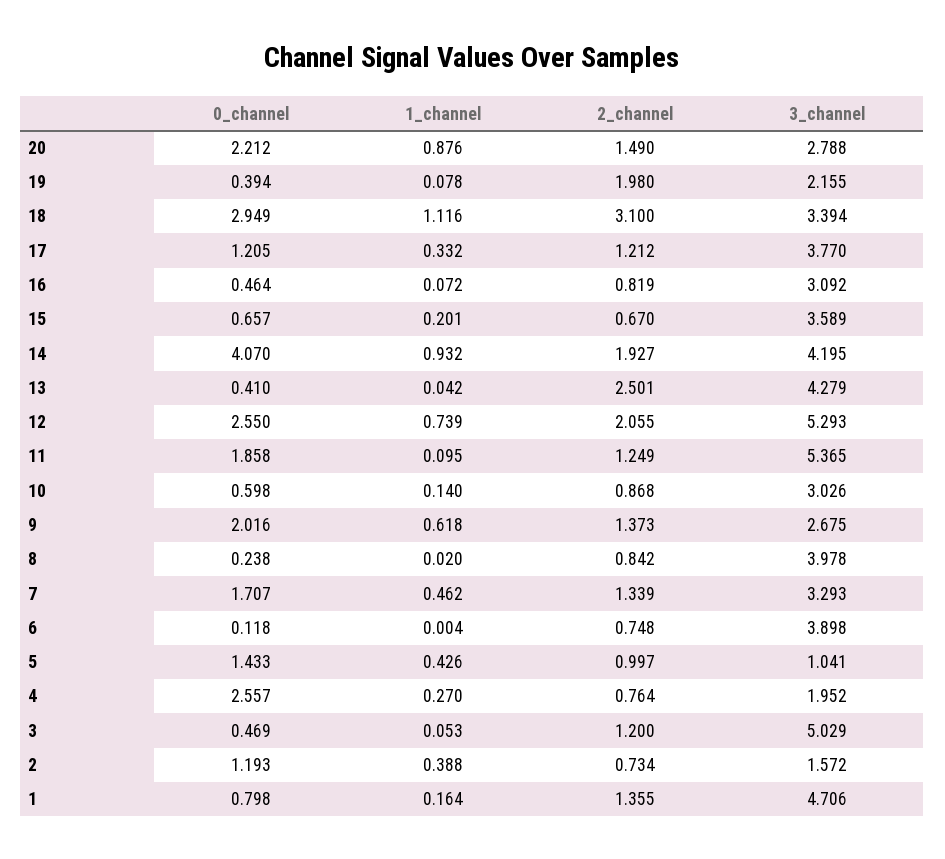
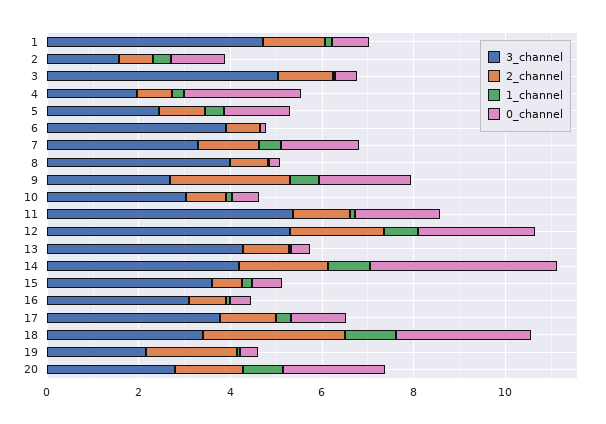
  {
    "0_channel": {
      "20": 2.212,
      "19": 0.394,
      "18": 2.949,
      "17": 1.205,
      "16": 0.464,
      "15": 0.657,
      "14": 4.07,
      "13": 0.41,
      "12": 2.55,
      "11": 1.858,
      "10": 0.598,
      "9": 2.016,
      "8": 0.238,
      "7": 1.707,
      "6": 0.118,
      "5": 1.433,
      "4": 2.557,
      "3": 0.469,
      "2": 1.193,
      "1": 0.798
    },
    "1_channel": {
      "20": 0.876,
      "19": 0.078,
      "18": 1.116,
      "17": 0.332,
      "16": 0.072,
      "15": 0.201,
      "14": 0.932,
      "13": 0.042,
      "12": 0.739,
      "11": 0.095,
      "10": 0.14,
      "9": 0.618,
      "8": 0.02,
      "7": 0.462,
      "6": 0.004,
      "5": 0.426,
      "4": 0.27,
      "3": 0.053,
      "2": 0.388,
      "1": 0.164
    },
    "2_channel": {
      "20": 1.49,
      "19": 1.98,
      "18": 3.1,
      "17": 1.212,
      "16": 0.819,
      "15": 0.67,
      "14": 1.927,
-     "13": 2.501,
+     "13": 1,
      "12": 2.055,
      "11": 1.249,
      "10": 0.868,
-     "9": 1.373,
+     "9": 2.5,
      "8": 0.842,
      "7": 1.339,
      "6": 0.748,
      "5": 0.997,
      "4": 0.764,
      "3": 1.2,
      "2": 0.734,
      "1": 1.355
    },
    "3_channel": {
      "20": 2.788,
      "19": 2.155,
      "18": 3.394,
      "17": 3.77,
      "16": 3.092,
      "15": 3.589,
      "14": 4.195,
      "13": 4.279,
      "12": 5.293,
      "11": 5.365,
      "10": 3.026,
      "9": 2.675,
      "8": 3.978,
      "7": 3.293,
      "6": 3.898,
-     "5": 1.041,
+     "5": 2.5,
      "4": 1.952,
      "3": 5.029,
      "2": 1.572,
      "1": 4.706
    }
  }

